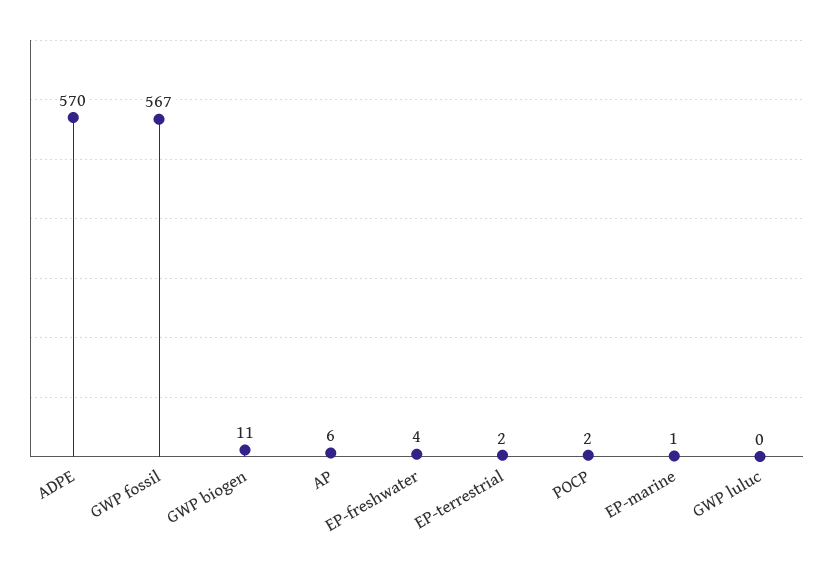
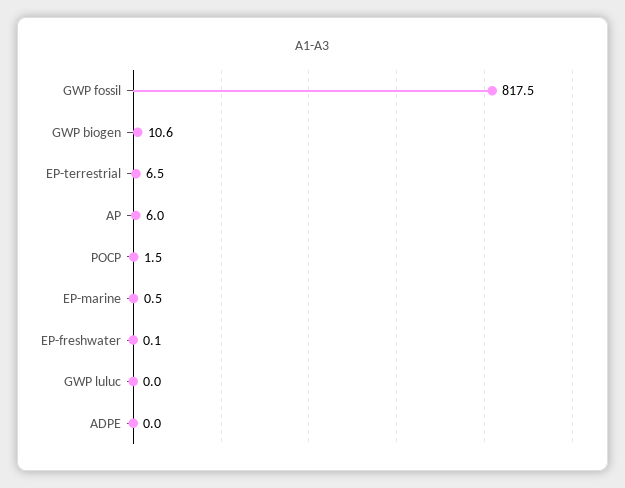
  {
-   "ADPE": 570,
+   "ADPE": 0,
-   "GWP fossil": 567,
+   "GWP fossil": 817.5,
    "GWP biogen": 10.6,
    "AP": 6,
-   "EP-freshwater": 4,
+   "EP-freshwater": 0.1,
-   "EP-terrestrial": 2,
+   "EP-terrestrial": 6.5,
    "POCP": 1.5,
    "EP-marine": 0.5,
    "GWP luluc": 0
  }

